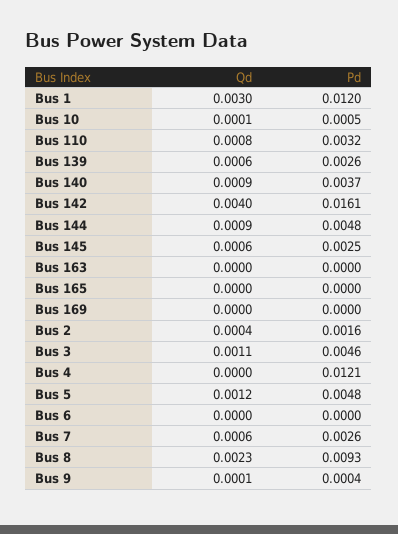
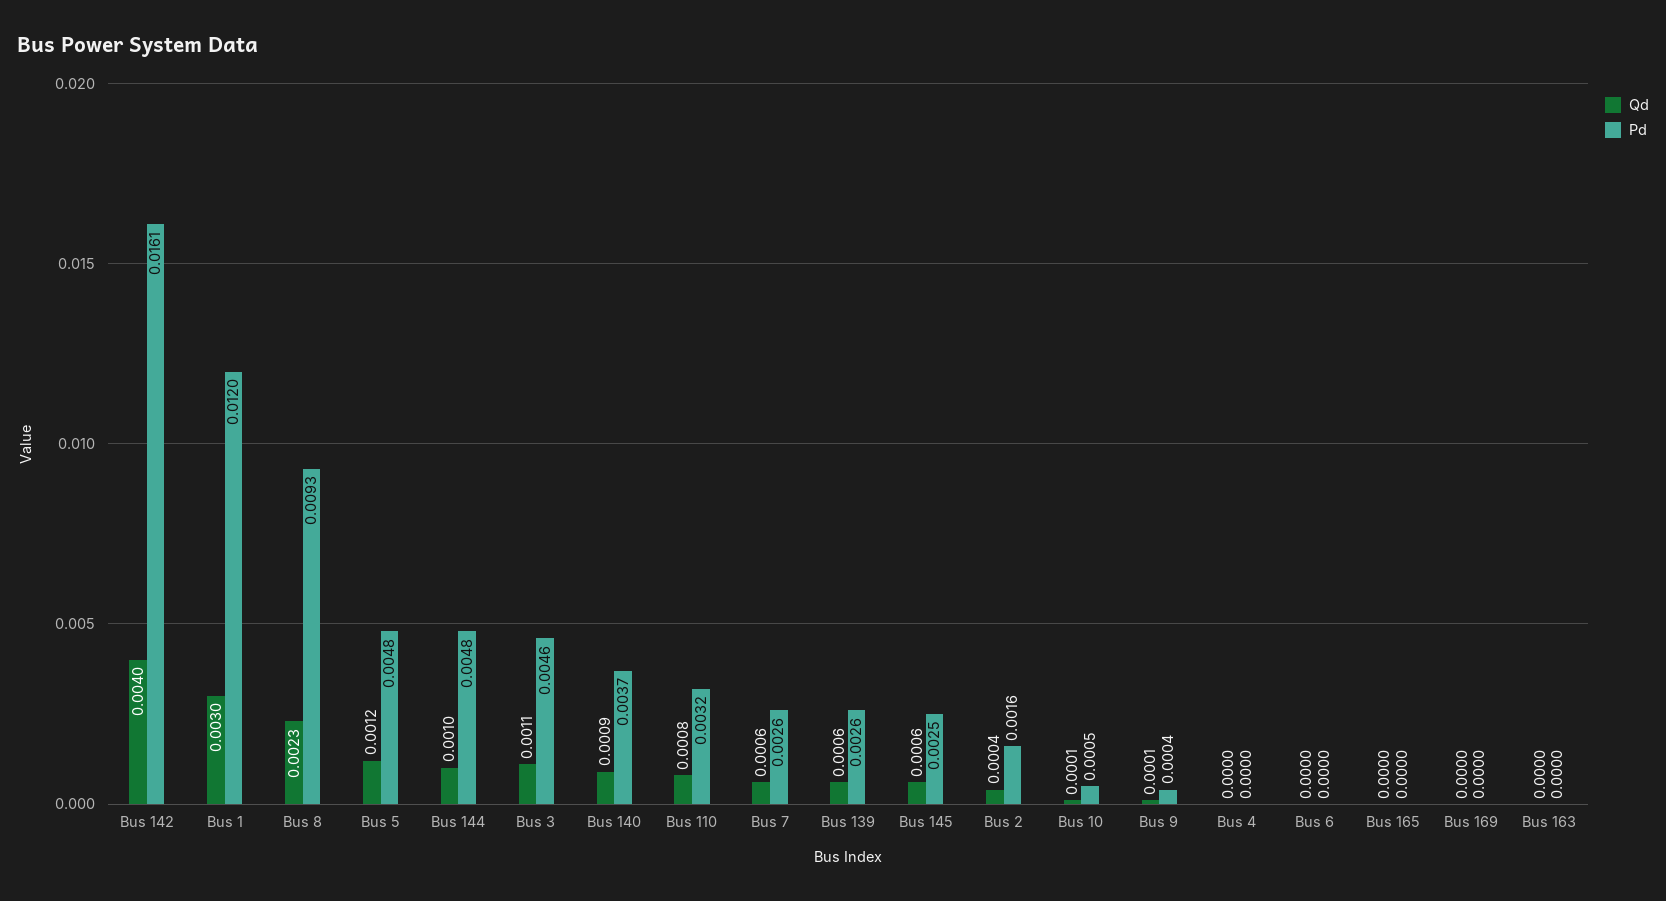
  {
    "Qd": {
      "Bus 1": 0.003,
      "Bus 10": 0.0001,
      "Bus 110": 0.0008,
      "Bus 139": 0.0006,
      "Bus 140": 0.0009,
      "Bus 142": 0.004,
-     "Bus 144": 0.0009,
+     "Bus 144": 0.001,
      "Bus 145": 0.0006,
      "Bus 163": 0,
      "Bus 165": 0,
      "Bus 169": 0,
      "Bus 2": 0.0004,
      "Bus 3": 0.0011,
      "Bus 4": 0,
      "Bus 5": 0.0012,
      "Bus 6": 0,
      "Bus 7": 0.0006,
      "Bus 8": 0.0023,
      "Bus 9": 0.0001
    },
    "Pd": {
      "Bus 1": 0.012,
      "Bus 10": 0.0005,
      "Bus 110": 0.0032,
      "Bus 139": 0.0026,
      "Bus 140": 0.0037,
      "Bus 142": 0.0161,
      "Bus 144": 0.0048,
      "Bus 145": 0.0025,
      "Bus 163": 0,
      "Bus 165": 0,
      "Bus 169": 0,
      "Bus 2": 0.0016,
      "Bus 3": 0.0046,
-     "Bus 4": 0.0121,
+     "Bus 4": 0,
      "Bus 5": 0.0048,
      "Bus 6": 0,
      "Bus 7": 0.0026,
      "Bus 8": 0.0093,
      "Bus 9": 0.0004
    }
  }

